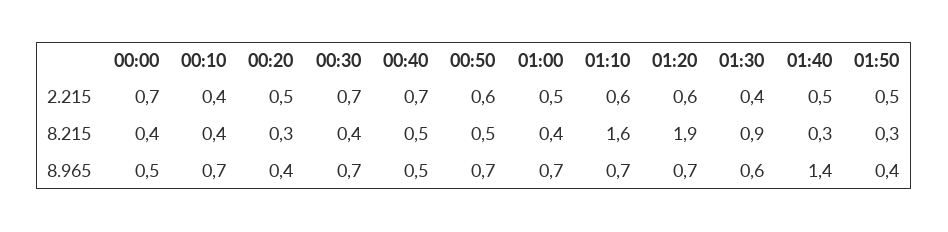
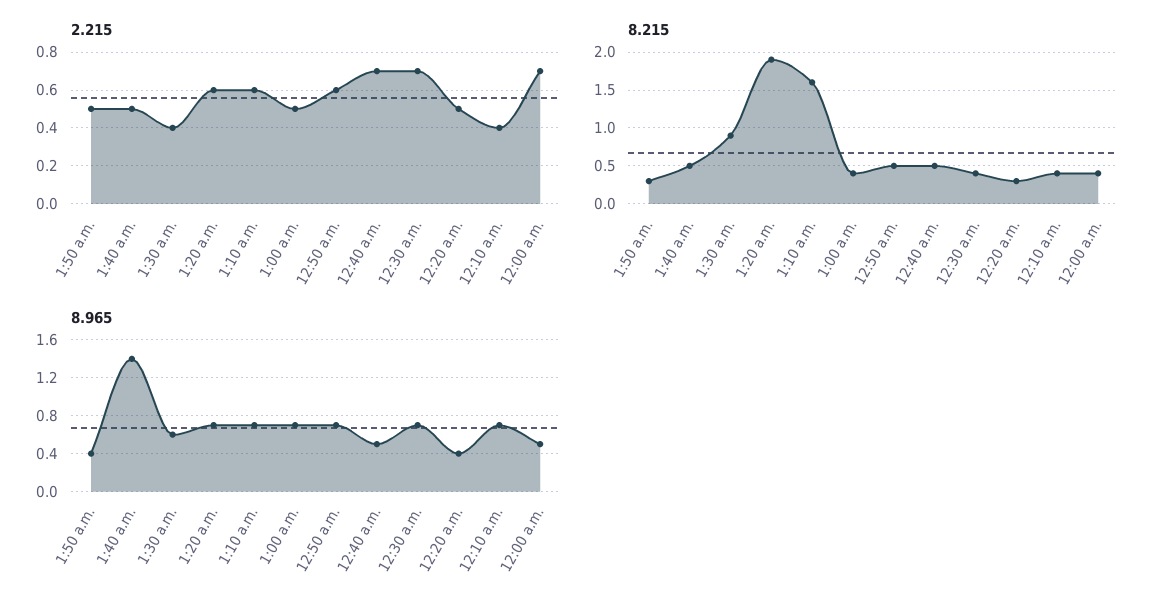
  {
    "2.215": {
      "00:00": 0.7,
      "00:10": 0.4,
      "00:20": 0.5,
      "00:30": 0.7,
      "00:40": 0.7,
      "00:50": 0.6,
      "01:00": 0.5,
      "01:10": 0.6,
      "01:20": 0.6,
      "01:30": 0.4,
      "01:40": 0.5,
      "01:50": 0.5
    },
    "8.215": {
      "00:00": 0.4,
      "00:10": 0.4,
      "00:20": 0.3,
      "00:30": 0.4,
      "00:40": 0.5,
      "00:50": 0.5,
      "01:00": 0.4,
      "01:10": 1.6,
      "01:20": 1.9,
      "01:30": 0.9,
-     "01:40": 0.3,
+     "01:40": 0.5,
      "01:50": 0.3
    },
    "8.965": {
      "00:00": 0.5,
      "00:10": 0.7,
      "00:20": 0.4,
      "00:30": 0.7,
      "00:40": 0.5,
      "00:50": 0.7,
      "01:00": 0.7,
      "01:10": 0.7,
      "01:20": 0.7,
      "01:30": 0.6,
      "01:40": 1.4,
      "01:50": 0.4
    }
  }

